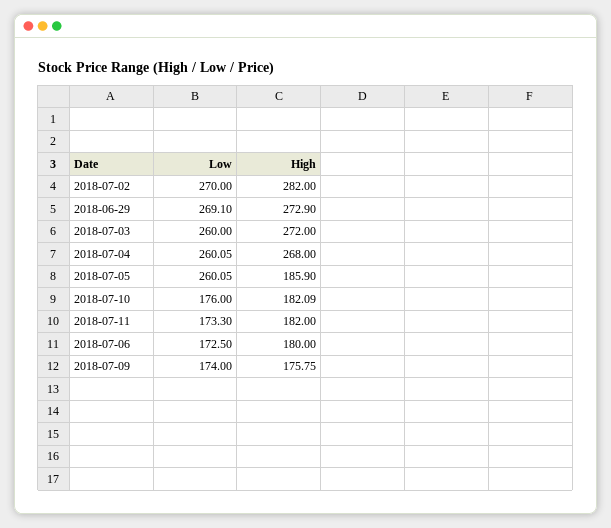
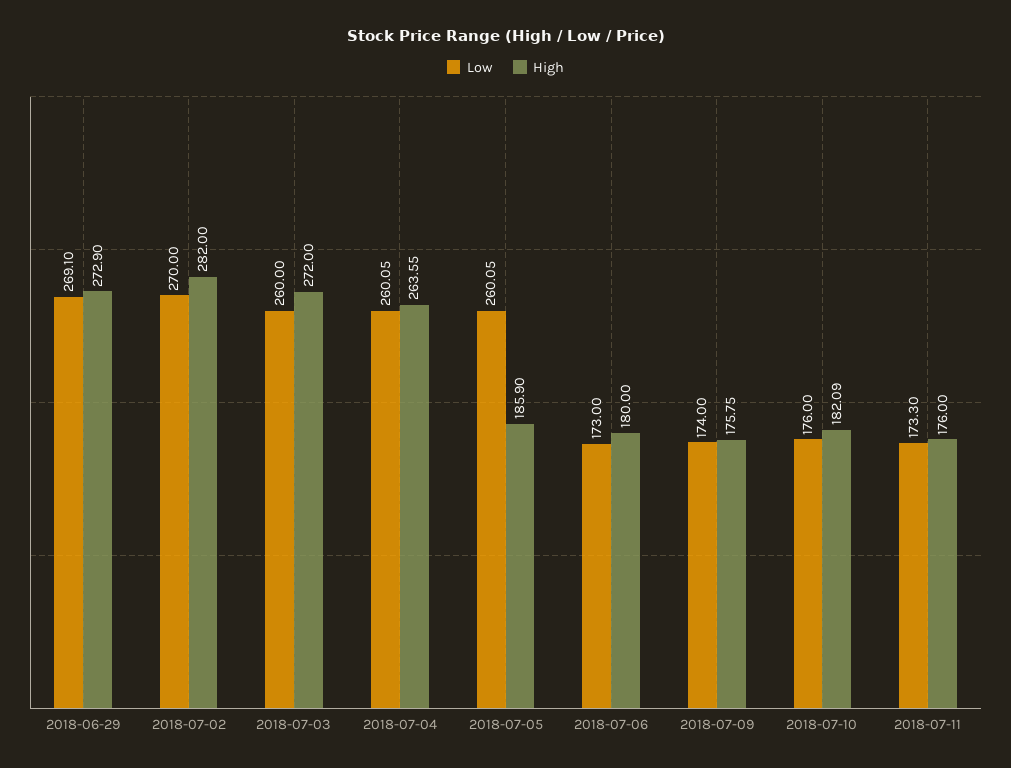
  {
    "Low": {
      "2018-07-02": 270,
      "2018-06-29": 269.1,
      "2018-07-03": 260,
      "2018-07-04": 260.05,
      "2018-07-05": 260.05,
      "2018-07-10": 176,
      "2018-07-11": 173.3,
-     "2018-07-06": 172.5,
+     "2018-07-06": 173,
      "2018-07-09": 174
    },
    "High": {
      "2018-07-02": 282,
      "2018-06-29": 272.9,
      "2018-07-03": 272,
-     "2018-07-04": 268,
+     "2018-07-04": 263.55,
      "2018-07-05": 185.9,
      "2018-07-10": 182.09,
-     "2018-07-11": 182,
+     "2018-07-11": 176,
      "2018-07-06": 180,
      "2018-07-09": 175.75
    }
  }

